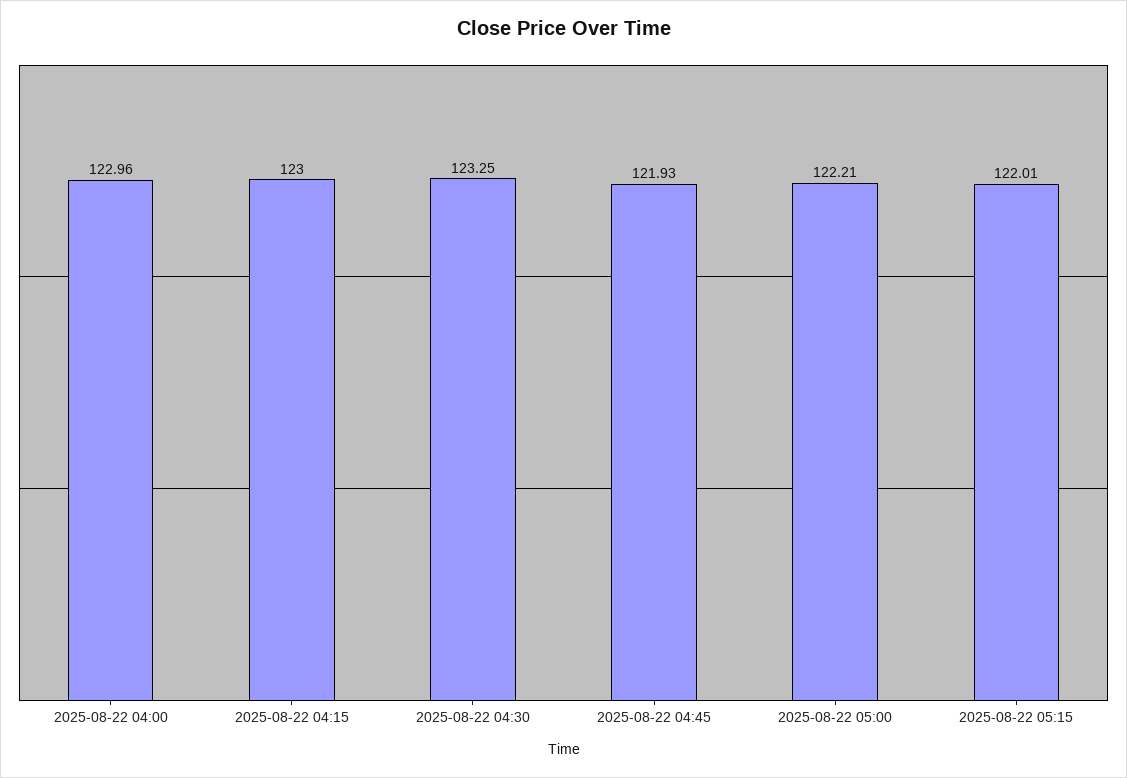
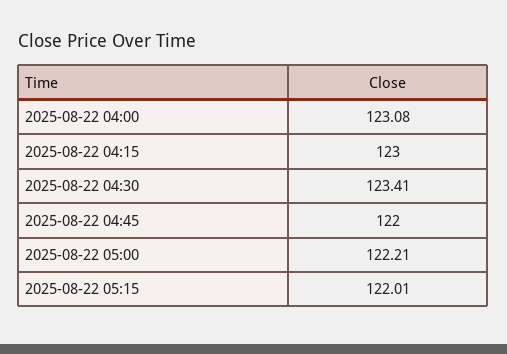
  {
-   "2025-08-22 04:00": 122.96,
+   "2025-08-22 04:00": 123.08,
    "2025-08-22 04:15": 123,
-   "2025-08-22 04:30": 123.25,
+   "2025-08-22 04:30": 123.41,
-   "2025-08-22 04:45": 121.93,
+   "2025-08-22 04:45": 122,
    "2025-08-22 05:00": 122.21,
    "2025-08-22 05:15": 122.01
  }

